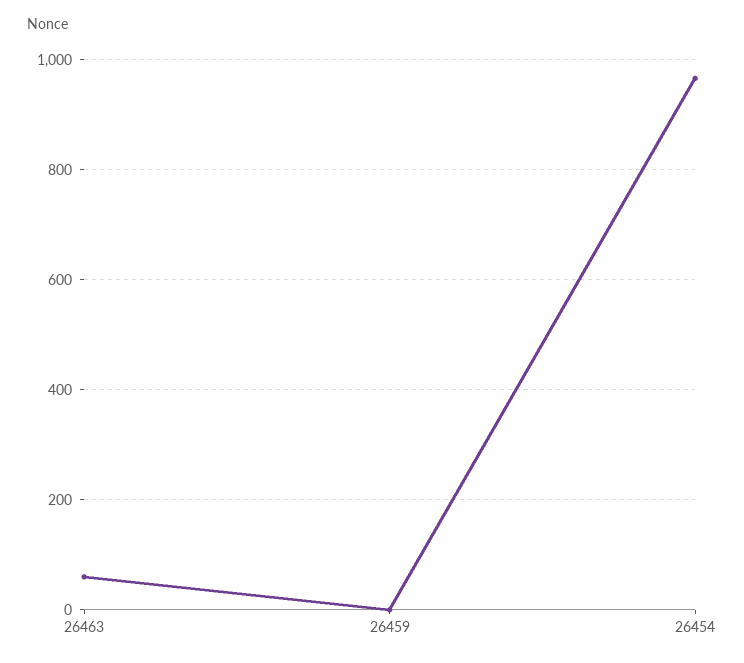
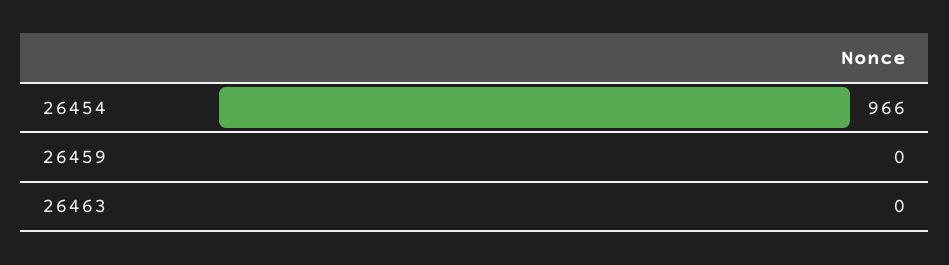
  {
-   "26463": 60,
+   "26463": 0,
    "26459": 0,
    "26454": 966
  }

